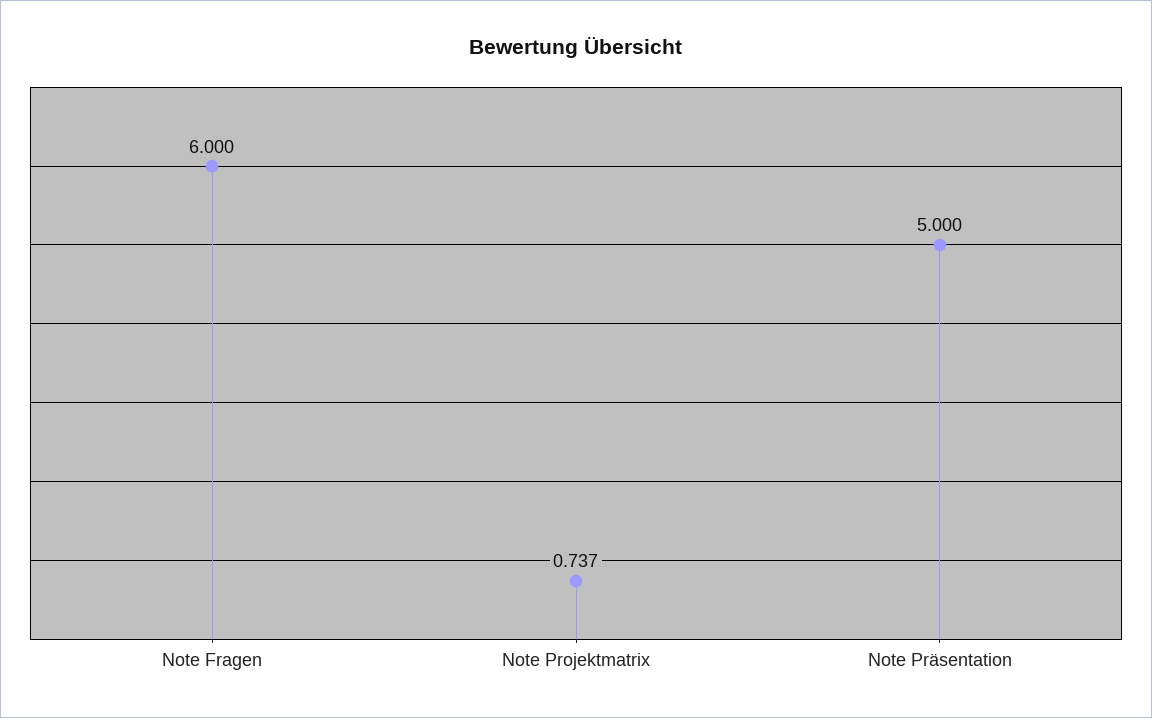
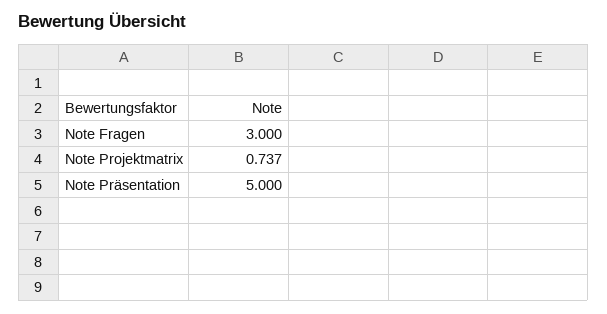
  {
-   "Note Fragen": 6,
+   "Note Fragen": 3,
    "Note Projektmatrix": 0.737,
    "Note Präsentation": 5
  }

